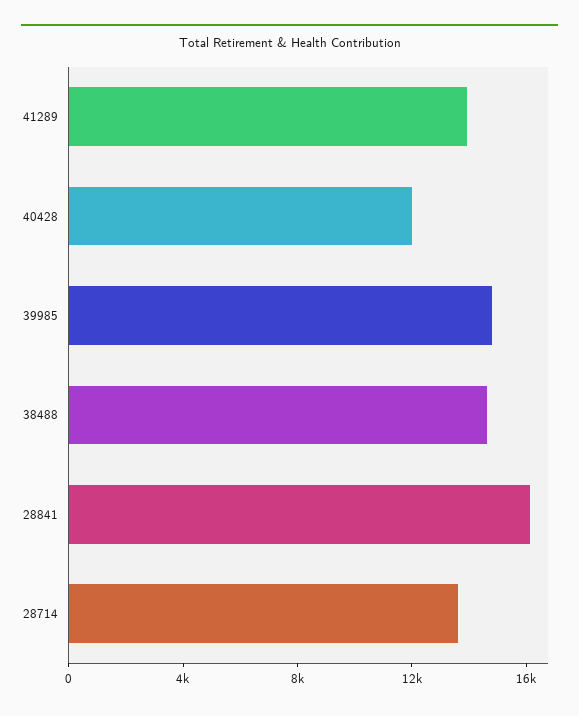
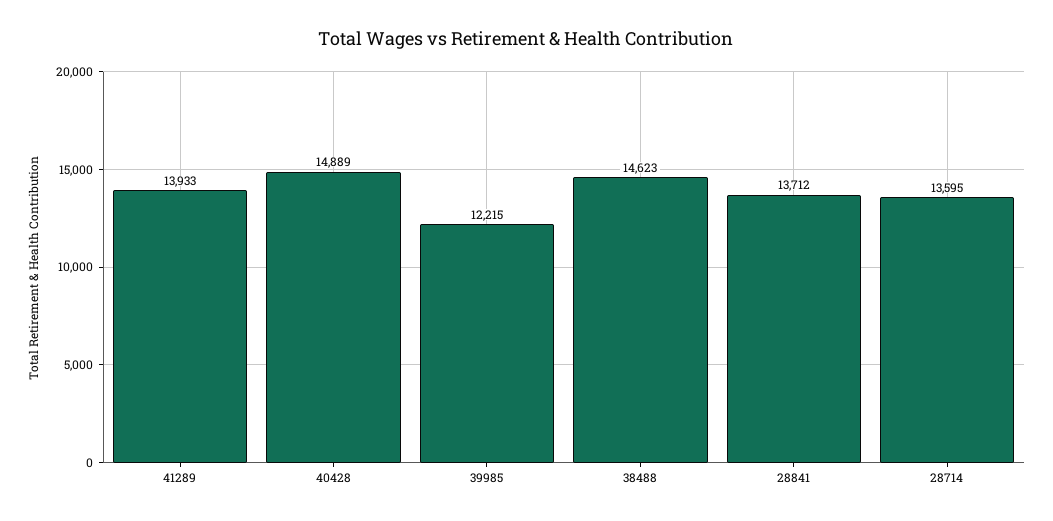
  {
    "41289": 13933,
-   "40428": 12000,
+   "40428": 14889,
-   "39985": 15000,
+   "39985": 12215,
    "38488": 14623,
-   "28841": 16000,
+   "28841": 13712,
    "28714": 13595
  }

